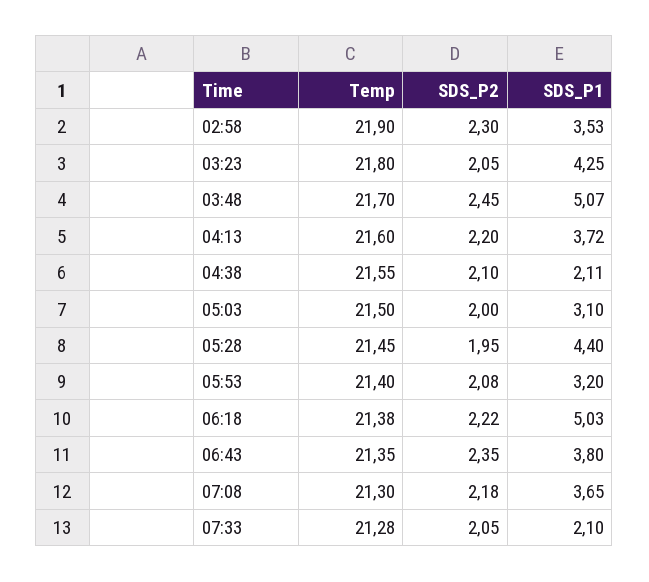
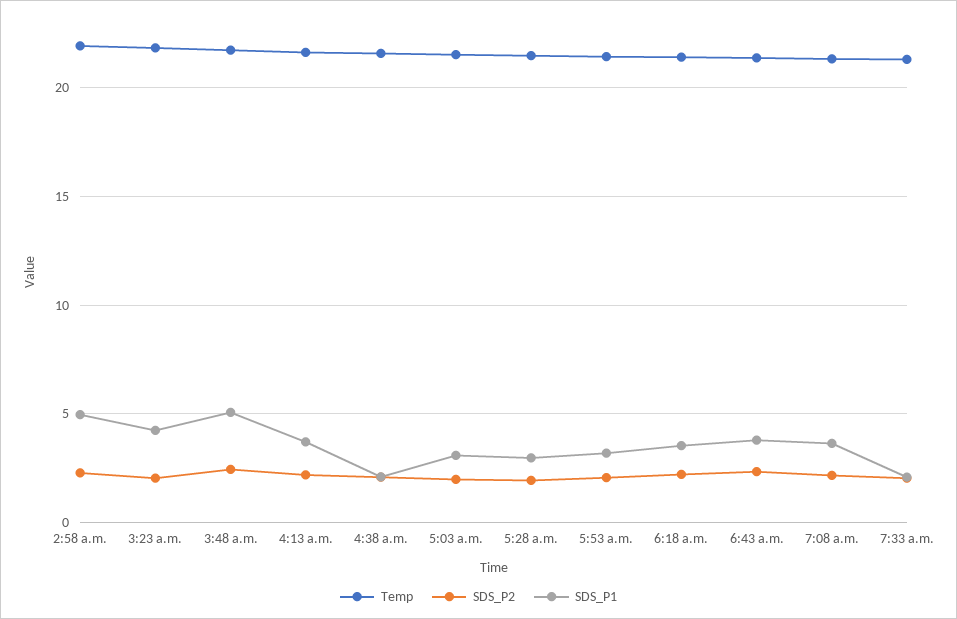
  {
    "Temp": {
      "02:58": 21.9,
      "03:23": 21.8,
      "03:48": 21.7,
      "04:13": 21.6,
      "04:38": 21.55,
      "05:03": 21.5,
      "05:28": 21.45,
      "05:53": 21.4,
      "06:18": 21.38,
      "06:43": 21.35,
      "07:08": 21.3,
      "07:33": 21.28
    },
    "SDS_P2": {
      "02:58": 2.3,
      "03:23": 2.05,
      "03:48": 2.45,
      "04:13": 2.2,
      "04:38": 2.1,
      "05:03": 2,
      "05:28": 1.95,
      "05:53": 2.08,
      "06:18": 2.22,
      "06:43": 2.35,
      "07:08": 2.18,
      "07:33": 2.05
    },
    "SDS_P1": {
-     "02:58": 3.53,
+     "02:58": 5,
      "03:23": 4.25,
      "03:48": 5.07,
      "04:13": 3.72,
      "04:38": 2.11,
      "05:03": 3.1,
-     "05:28": 4.4,
+     "05:28": 3,
      "05:53": 3.2,
-     "06:18": 5.03,
+     "06:18": 3.5,
      "06:43": 3.8,
      "07:08": 3.65,
      "07:33": 2.1
    }
  }

